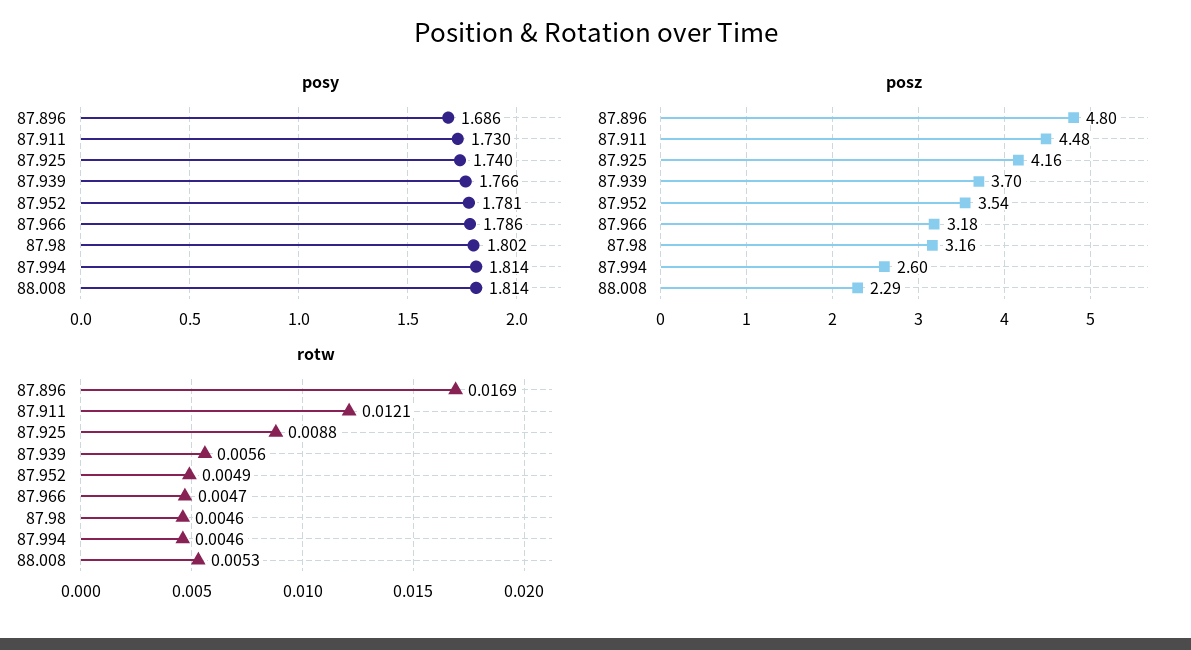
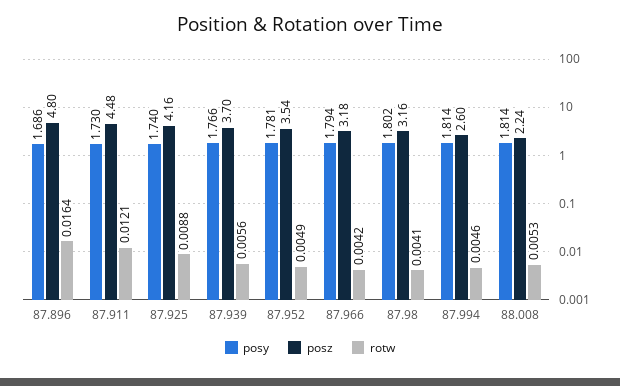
  {
    "posy": {
      "87.896": 1.686,
      "87.911": 1.73,
      "87.925": 1.74,
      "87.939": 1.766,
      "87.952": 1.781,
-     "87.966": 1.786,
+     "87.966": 1.794,
      "87.98": 1.802,
      "87.994": 1.814,
      "88.008": 1.814
    },
    "posz": {
      "87.896": 4.8,
      "87.911": 4.48,
      "87.925": 4.16,
      "87.939": 3.7,
      "87.952": 3.54,
      "87.966": 3.18,
      "87.98": 3.16,
      "87.994": 2.6,
-     "88.008": 2.29
+     "88.008": 2.24
    },
    "rotw": {
-     "87.896": 0.0169,
+     "87.896": 0.0164,
      "87.911": 0.0121,
      "87.925": 0.0088,
      "87.939": 0.0056,
      "87.952": 0.0049,
-     "87.966": 0.0047,
+     "87.966": 0.0042,
-     "87.98": 0.0046,
+     "87.98": 0.0041,
      "87.994": 0.0046,
      "88.008": 0.0053
    }
  }

